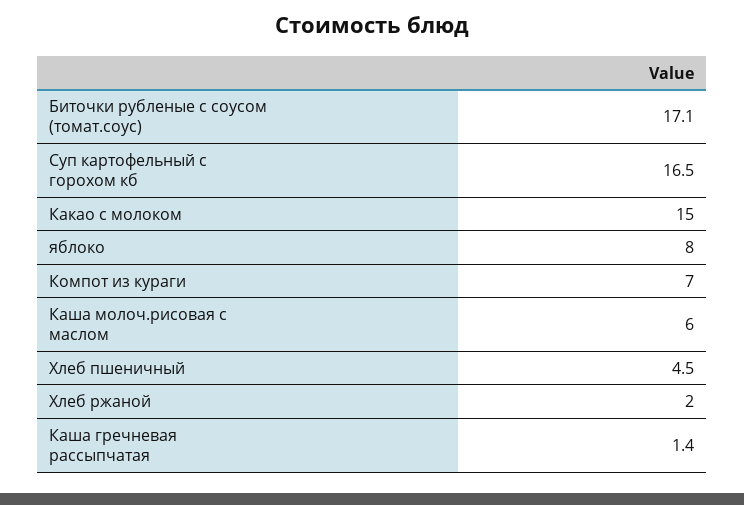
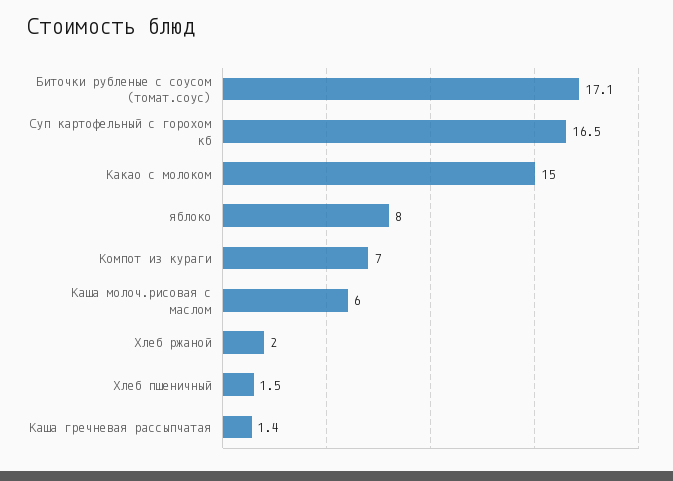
  {
    "Биточки рубленые с соусом (томат.соус)": 17.1,
    "Суп картофельный с горохом кб": 16.5,
    "Какао с молоком": 15,
    "яблоко": 8,
    "Компот из кураги": 7,
    "Каша молоч.рисовая с маслом": 6,
-   "Хлеб пшеничный": 4.5,
+   "Хлеб пшеничный": 1.5,
    "Хлеб ржаной": 2,
    "Каша гречневая рассыпчатая": 1.4
  }

